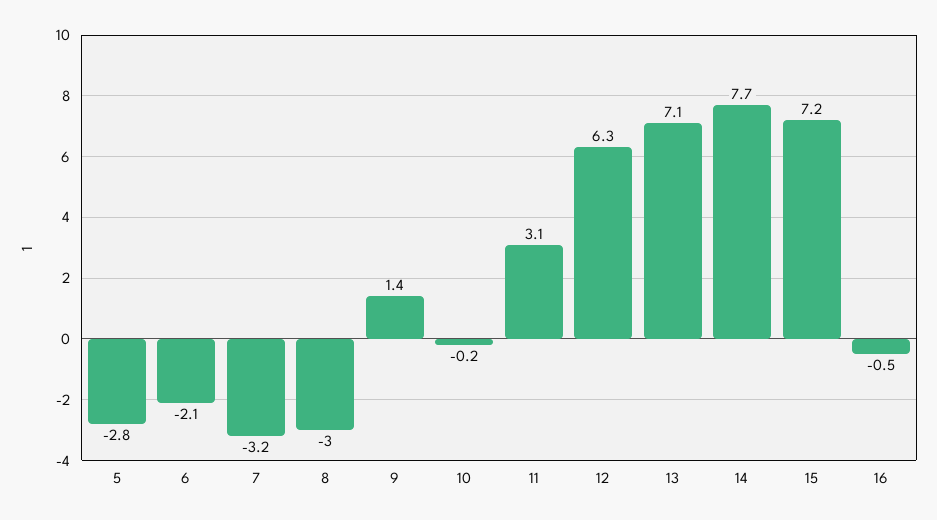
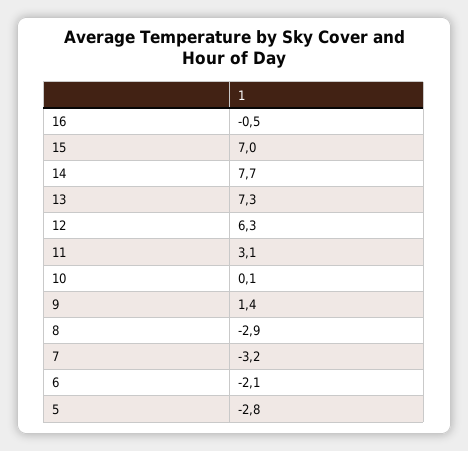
  {
    "5": -2.8,
    "6": -2.1,
    "7": -3.2,
-   "8": -3,
+   "8": -2.9,
    "9": 1.4,
-   "10": -0.2,
+   "10": 0.1,
    "11": 3.1,
    "12": 6.3,
-   "13": 7.1,
+   "13": 7.3,
    "14": 7.7,
-   "15": 7.2,
+   "15": 7,
    "16": -0.5
  }

